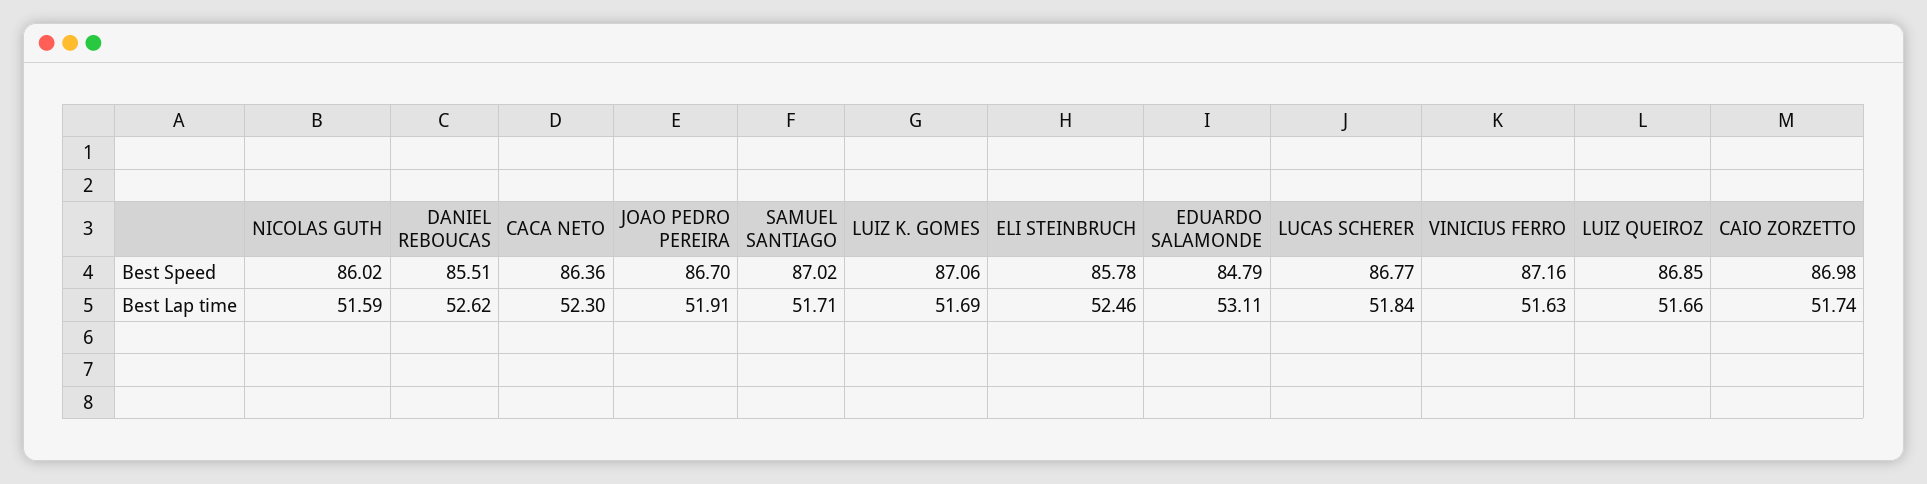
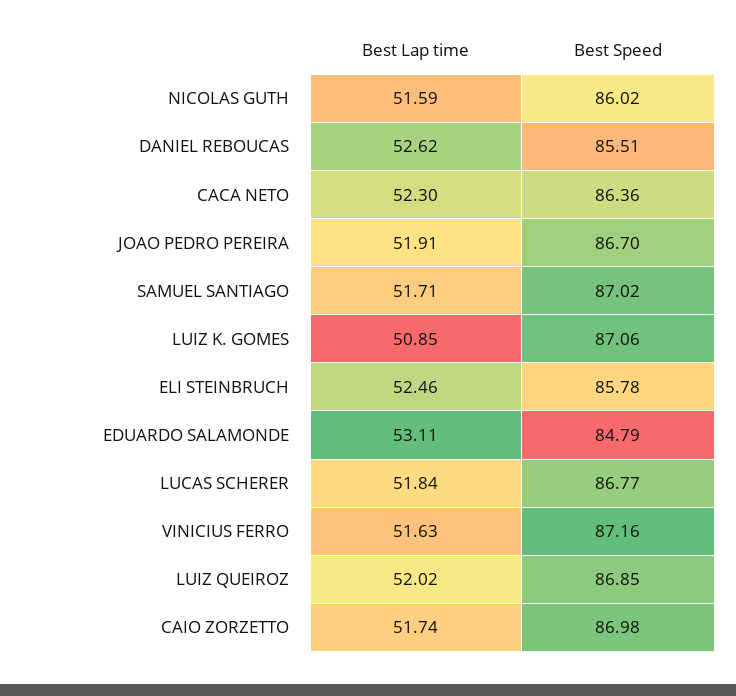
  {
    "NICOLAS GUTH": {
      "Best Speed": 86.02,
      "Best Lap time": 51.59
    },
    "DANIEL REBOUCAS": {
      "Best Speed": 85.51,
      "Best Lap time": 52.62
    },
    "CACA NETO": {
      "Best Speed": 86.36,
      "Best Lap time": 52.3
    },
    "JOAO PEDRO PEREIRA": {
      "Best Speed": 86.7,
      "Best Lap time": 51.91
    },
    "SAMUEL SANTIAGO": {
      "Best Speed": 87.02,
      "Best Lap time": 51.71
    },
    "LUIZ K. GOMES": {
      "Best Speed": 87.06,
-     "Best Lap time": 51.69
+     "Best Lap time": 50.85
    },
    "ELI STEINBRUCH": {
      "Best Speed": 85.78,
      "Best Lap time": 52.46
    },
    "EDUARDO SALAMONDE": {
      "Best Speed": 84.79,
      "Best Lap time": 53.11
    },
    "LUCAS SCHERER": {
      "Best Speed": 86.77,
      "Best Lap time": 51.84
    },
    "VINICIUS FERRO": {
      "Best Speed": 87.16,
      "Best Lap time": 51.63
    },
    "LUIZ QUEIROZ": {
      "Best Speed": 86.85,
-     "Best Lap time": 51.66
+     "Best Lap time": 52.02
    },
    "CAIO ZORZETTO": {
      "Best Speed": 86.98,
      "Best Lap time": 51.74
    }
  }

